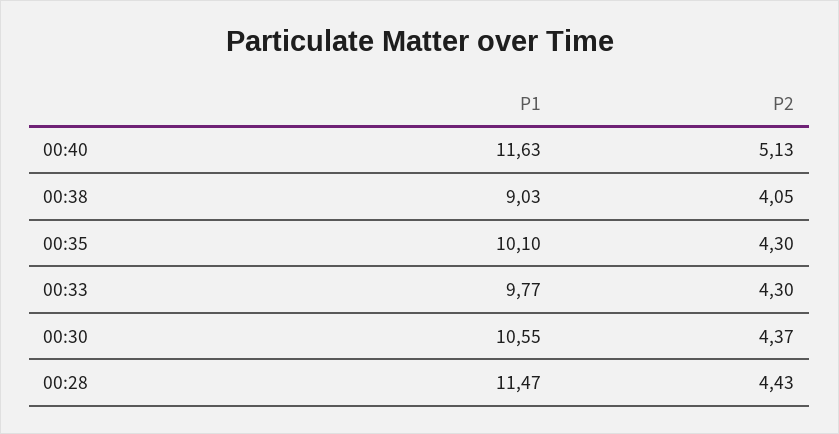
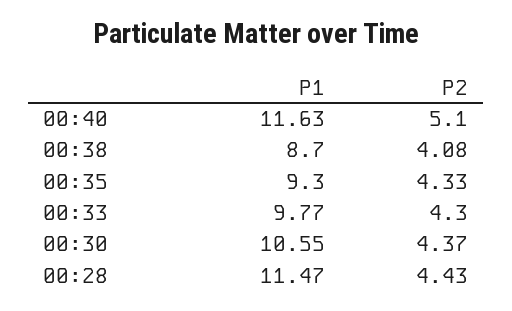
  {
    "P1": {
      "00:40": 11.63,
-     "00:38": 9.03,
+     "00:38": 8.7,
-     "00:35": 10.1,
+     "00:35": 9.3,
      "00:33": 9.77,
      "00:30": 10.55,
      "00:28": 11.47
    },
    "P2": {
-     "00:40": 5.13,
+     "00:40": 5.1,
-     "00:38": 4.05,
+     "00:38": 4.08,
-     "00:35": 4.3,
+     "00:35": 4.33,
      "00:33": 4.3,
      "00:30": 4.37,
      "00:28": 4.43
    }
  }

